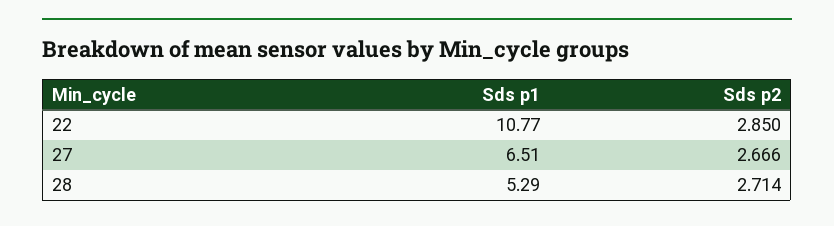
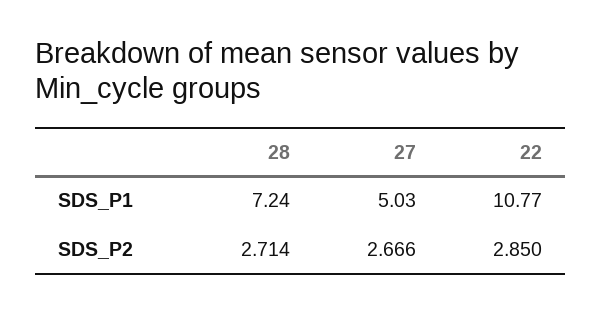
  {
    "Sds p1": {
      "22": 10.77,
-     "27": 6.51,
+     "27": 5.03,
-     "28": 5.29
+     "28": 7.24
    },
    "Sds p2": {
      "22": 2.85,
      "27": 2.666,
      "28": 2.714
    }
  }

